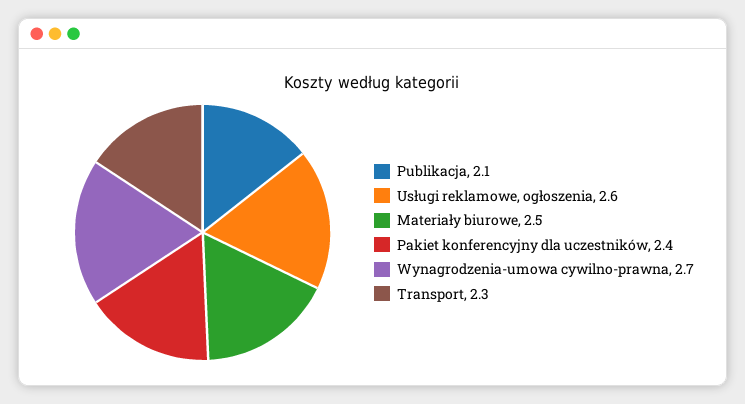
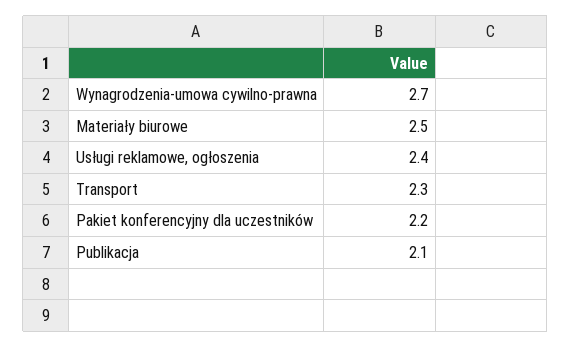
  {
    "Publikacja": 2.1,
-   "Usługi reklamowe, ogłoszenia": 2.6,
+   "Usługi reklamowe, ogłoszenia": 2.4,
    "Materiały biurowe": 2.5,
-   "Pakiet konferencyjny dla uczestników": 2.4,
+   "Pakiet konferencyjny dla uczestników": 2.2,
    "Wynagrodzenia-umowa cywilno-prawna": 2.7,
    "Transport": 2.3
  }

